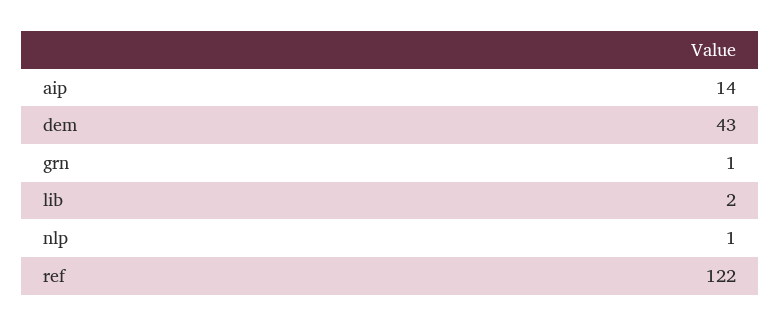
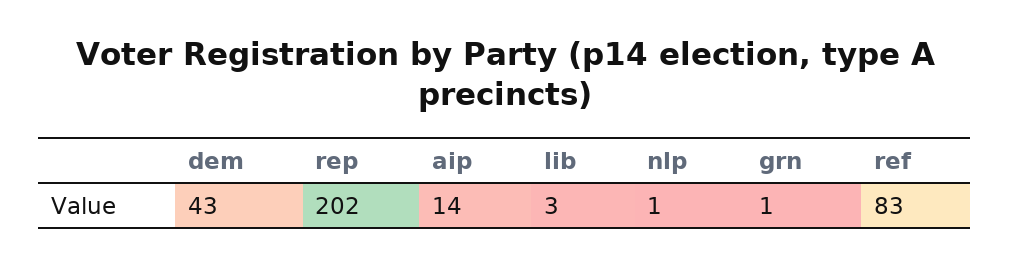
  {
    "aip": 14,
    "dem": 43,
    "grn": 1,
-   "lib": 2,
+   "lib": 3,
    "nlp": 1,
-   "ref": 122
+   "ref": 83,
+   "rep": 202
  }

